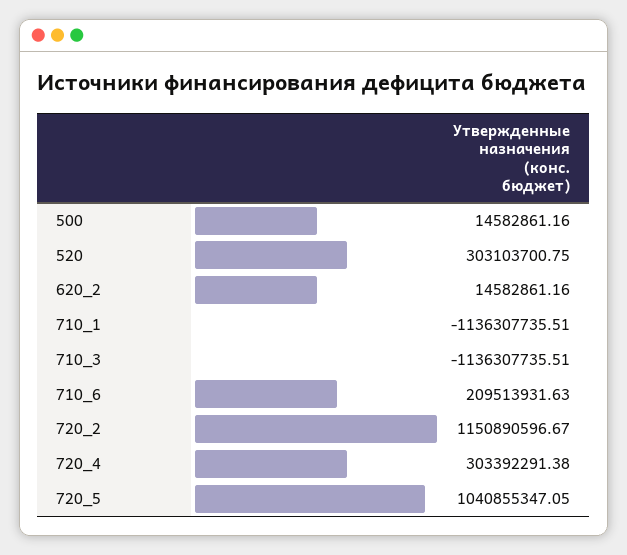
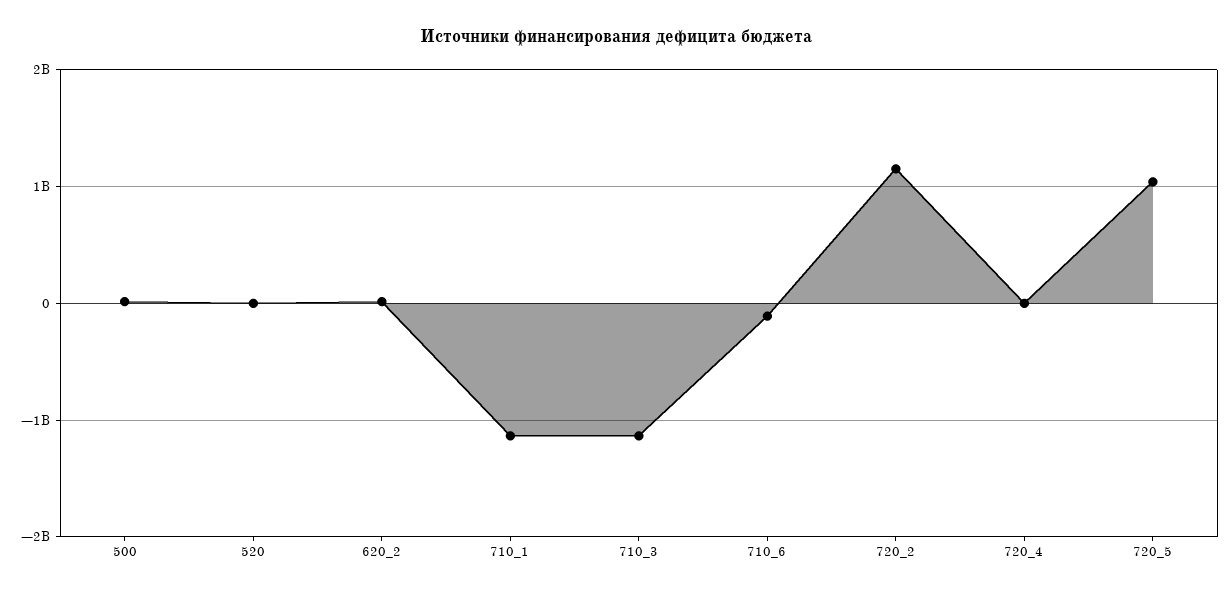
  {
    "500": 14582861.16,
-   "520": 303103700.75,
+   "520": 0,
    "620_2": 14582861.16,
    "710_1": -1136307735.51,
    "710_3": -1136307735.51,
-   "710_6": 209513931.63,
+   "710_6": -100000000,
    "720_2": 1150890596.67,
-   "720_4": 303392291.38,
+   "720_4": 0,
    "720_5": 1040855347.05
  }

